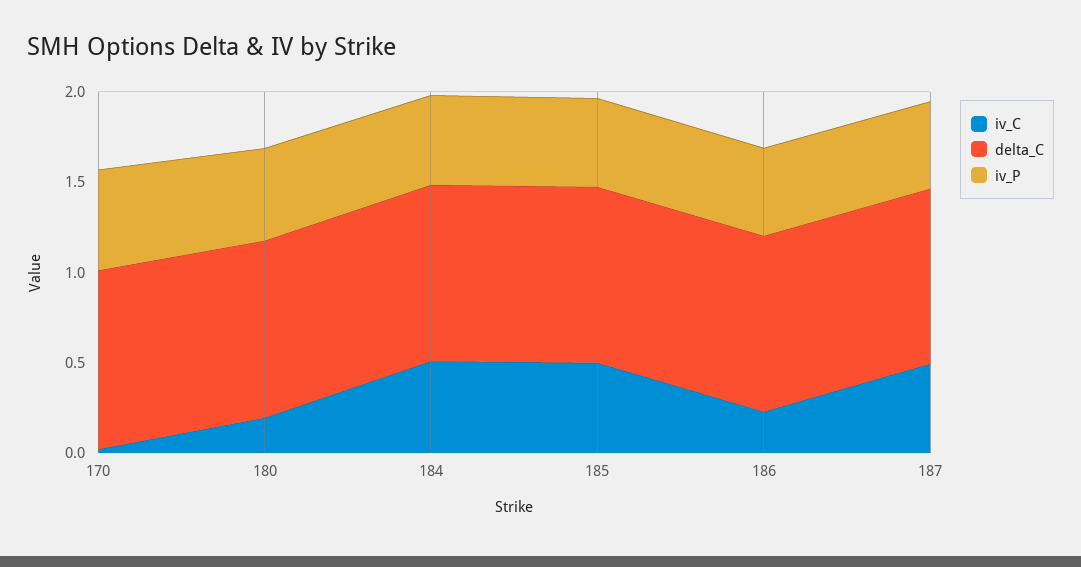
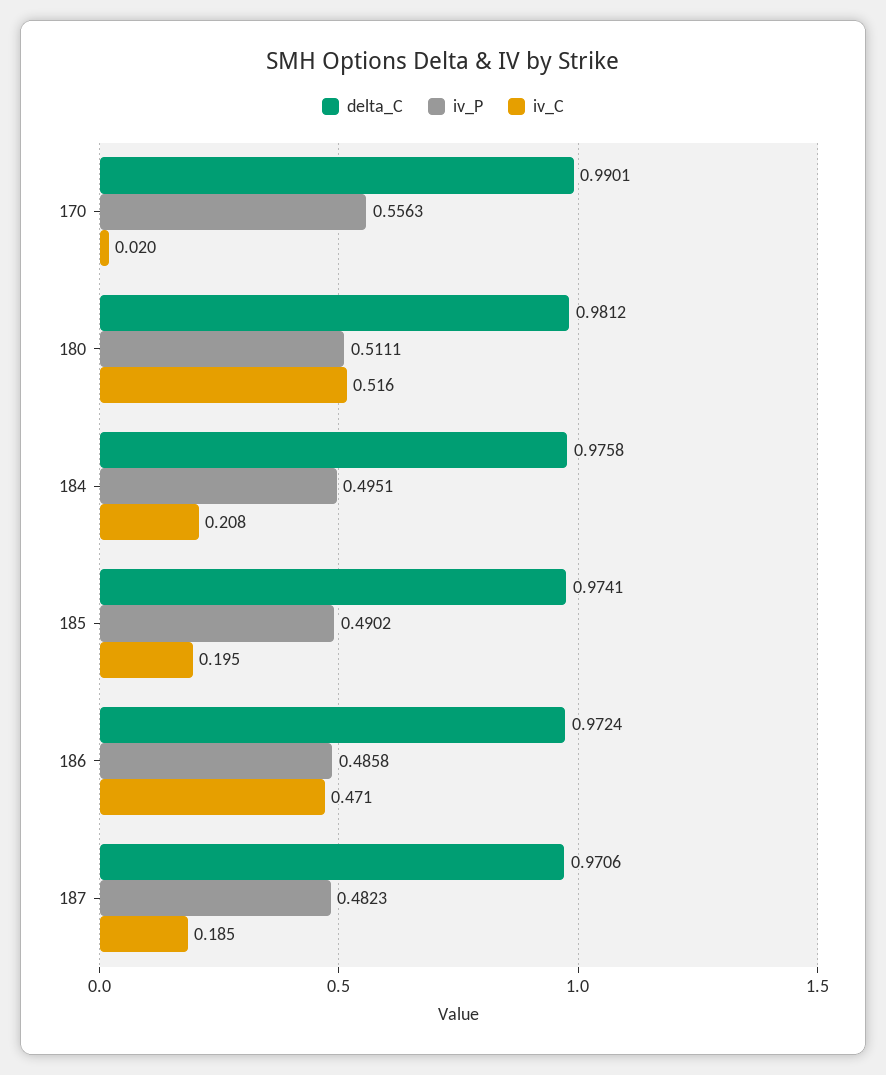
  {
    "iv_C": {
      "170": 0.02,
-     "180": 0.2,
+     "180": 0.516,
-     "184": 0.5,
+     "184": 0.208,
-     "185": 0.5,
+     "185": 0.195,
-     "186": 0.2,
+     "186": 0.471,
-     "187": 0.5
+     "187": 0.185
    },
    "delta_C": {
      "170": 0.9901,
      "180": 0.9812,
      "184": 0.9758,
      "185": 0.9741,
      "186": 0.9724,
      "187": 0.9706
    },
    "iv_P": {
      "170": 0.5563,
      "180": 0.5111,
      "184": 0.4951,
      "185": 0.4902,
      "186": 0.4858,
      "187": 0.4823
    }
  }

